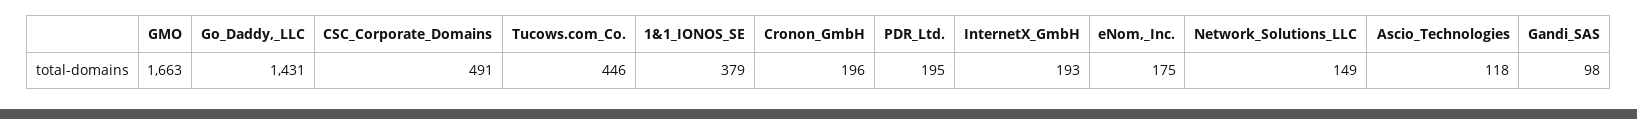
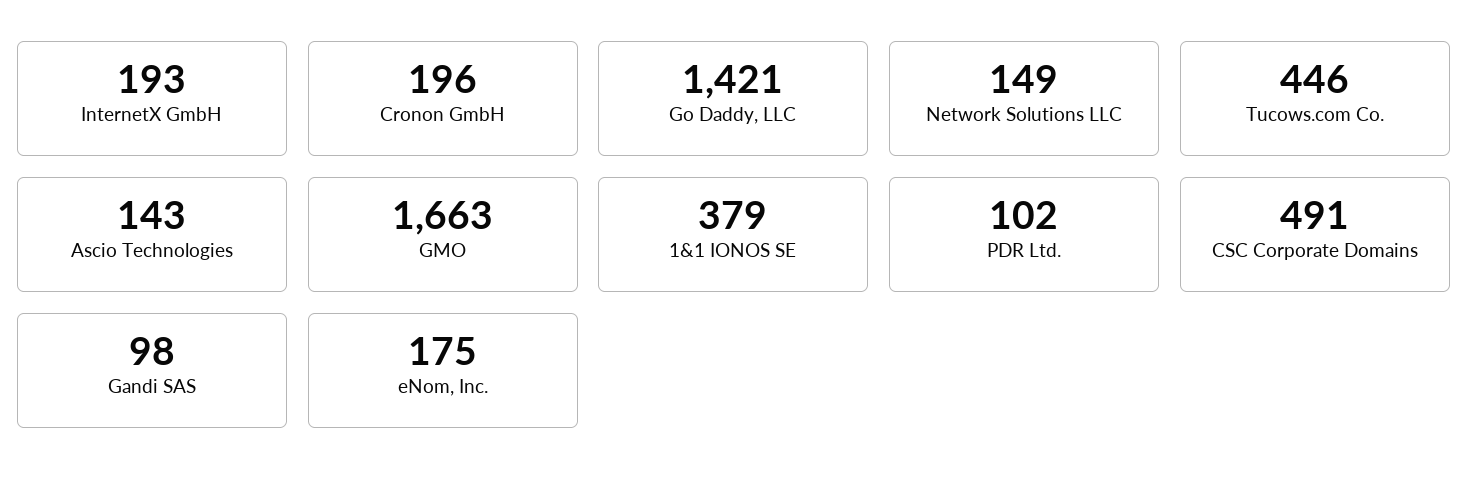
  {
    "GMO": 1663,
-   "Go_Daddy,_LLC": 1431,
+   "Go_Daddy,_LLC": 1421,
    "CSC_Corporate_Domains": 491,
    "Tucows.com_Co.": 446,
    "1&1_IONOS_SE": 379,
    "Cronon_GmbH": 196,
-   "PDR_Ltd.": 195,
+   "PDR_Ltd.": 102,
    "InternetX_GmbH": 193,
    "eNom,_Inc.": 175,
    "Network_Solutions_LLC": 149,
-   "Ascio_Technologies": 118,
+   "Ascio_Technologies": 143,
    "Gandi_SAS": 98
  }

